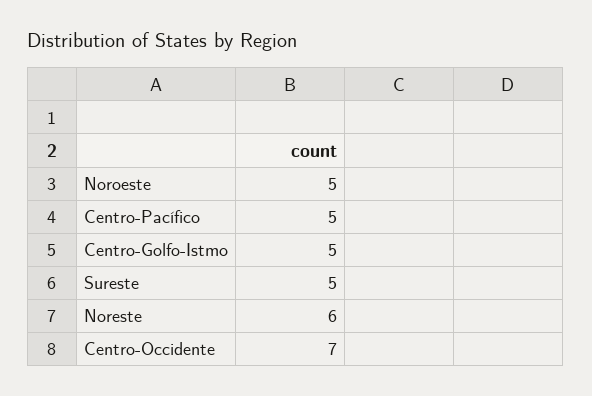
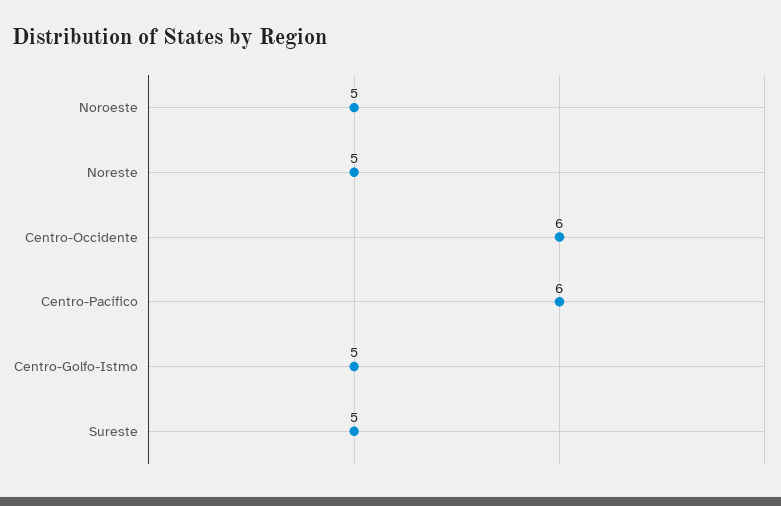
  {
    "Noroeste": 5,
-   "Centro-Pacífico": 5,
+   "Centro-Pacífico": 6,
    "Centro-Golfo-Istmo": 5,
    "Sureste": 5,
-   "Noreste": 6,
+   "Noreste": 5,
-   "Centro-Occidente": 7
+   "Centro-Occidente": 6
  }

